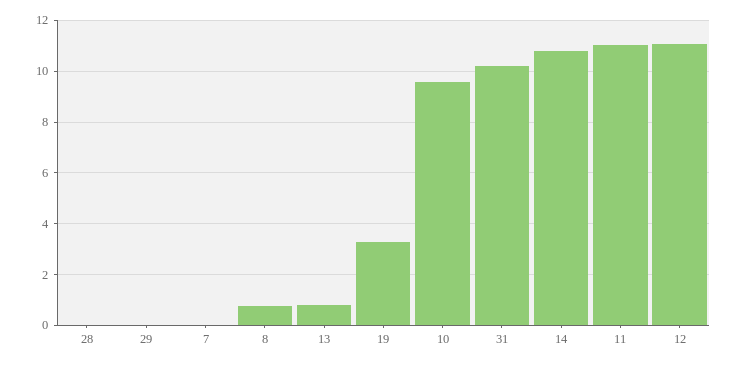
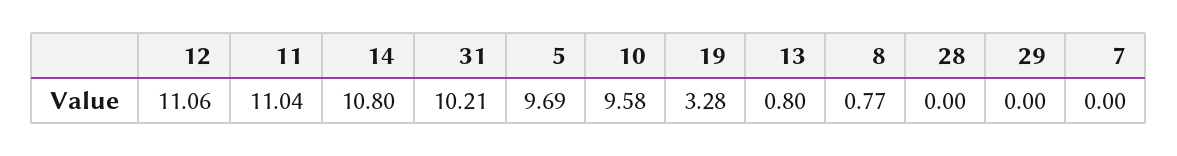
  {
    "28": 0,
    "29": 0,
    "7": 0,
    "8": 0.77,
    "13": 0.8,
    "19": 3.28,
    "10": 9.58,
    "31": 10.21,
    "14": 10.8,
    "11": 11.04,
-   "12": 11.06
+   "12": 11.06,
+   "5": 9.69
  }

